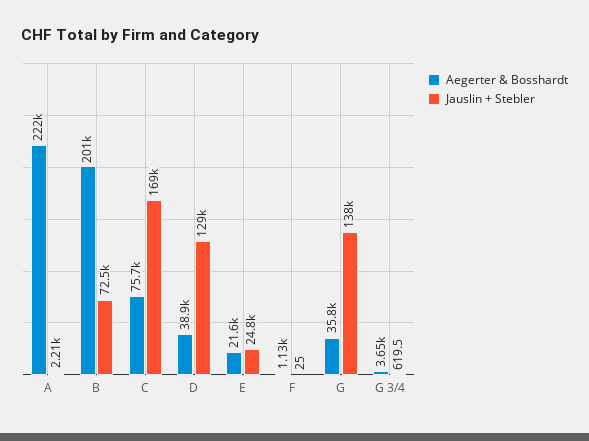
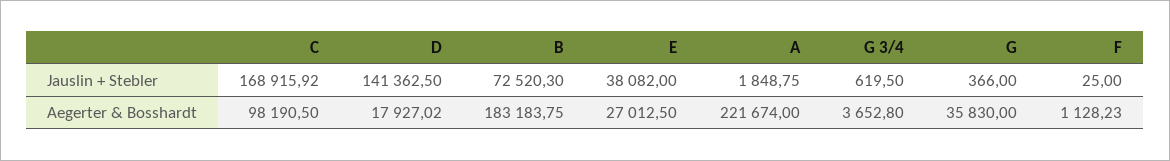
  {
    "Aegerter & Bosshardt": {
      "A": 221674,
-     "B": 201000,
+     "B": 183183.75,
-     "C": 75700,
+     "C": 98190.5,
-     "D": 38900,
+     "D": 17927.02,
-     "E": 21600,
+     "E": 27012.5,
      "F": 1128.23,
      "G": 35830,
      "G 3/4": 3652.8
    },
    "Jauslin + Stebler": {
-     "A": 2210,
+     "A": 1848.75,
      "B": 72520.3,
      "C": 168915.92,
-     "D": 129000,
+     "D": 141362.5,
-     "E": 24800,
+     "E": 38082,
      "F": 25,
-     "G": 138000,
+     "G": 366,
      "G 3/4": 619.5
    }
  }

